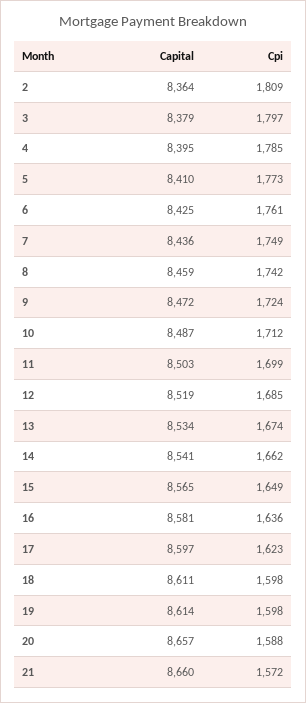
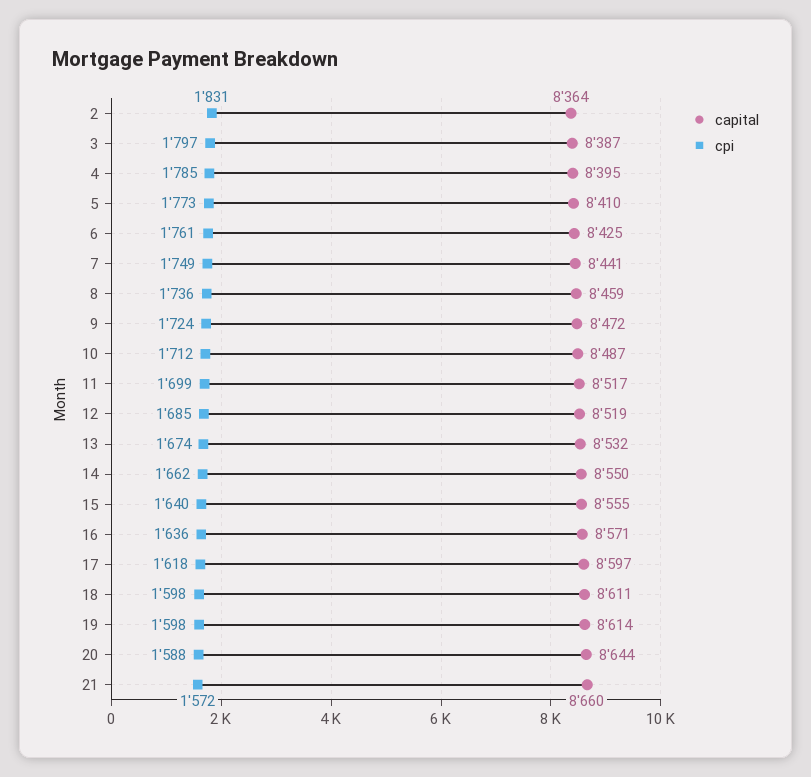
  {
    "Capital": {
      "2": 8364,
-     "3": 8379,
+     "3": 8387,
      "4": 8395,
      "5": 8410,
      "6": 8425,
-     "7": 8436,
+     "7": 8441,
      "8": 8459,
      "9": 8472,
      "10": 8487,
-     "11": 8503,
+     "11": 8517,
      "12": 8519,
-     "13": 8534,
+     "13": 8532,
-     "14": 8541,
+     "14": 8550,
-     "15": 8565,
+     "15": 8555,
-     "16": 8581,
+     "16": 8571,
      "17": 8597,
      "18": 8611,
      "19": 8614,
-     "20": 8657,
+     "20": 8644,
      "21": 8660
    },
    "Cpi": {
-     "2": 1809,
+     "2": 1831,
      "3": 1797,
      "4": 1785,
      "5": 1773,
      "6": 1761,
      "7": 1749,
-     "8": 1742,
+     "8": 1736,
      "9": 1724,
      "10": 1712,
      "11": 1699,
      "12": 1685,
      "13": 1674,
      "14": 1662,
-     "15": 1649,
+     "15": 1640,
      "16": 1636,
-     "17": 1623,
+     "17": 1618,
      "18": 1598,
      "19": 1598,
      "20": 1588,
      "21": 1572
    }
  }

